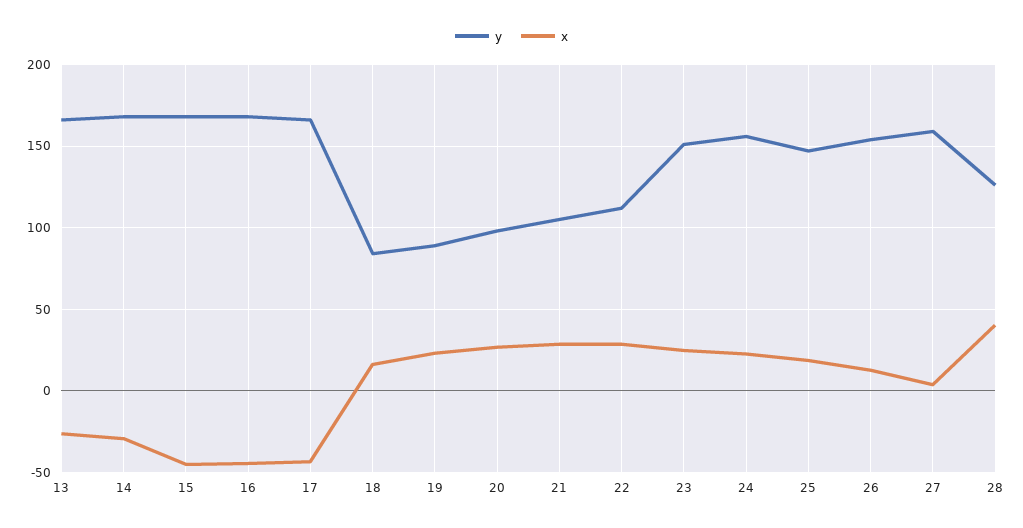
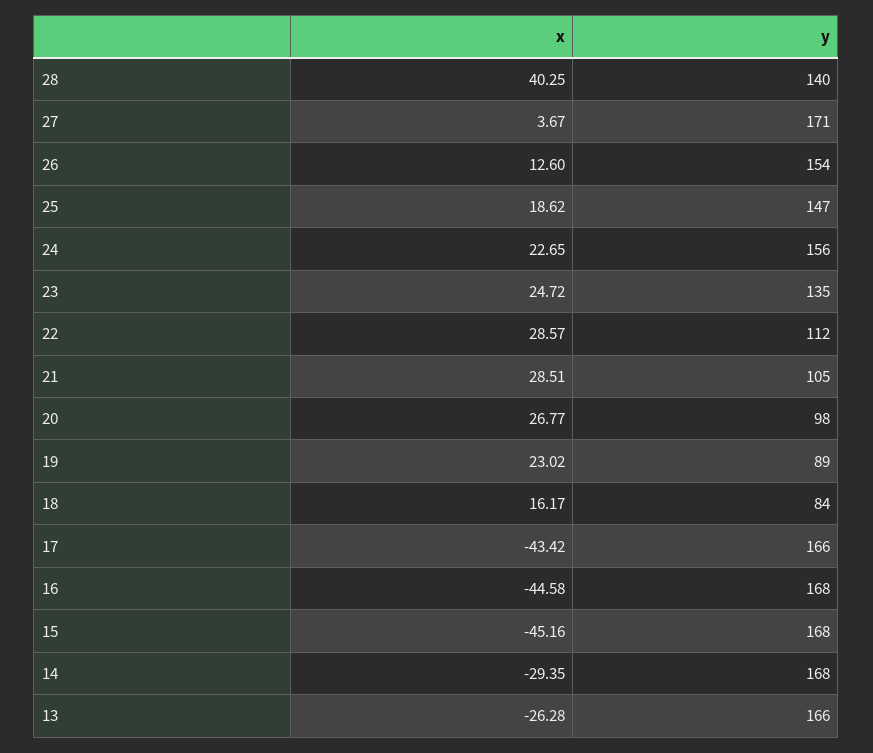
  {
    "y": {
      "13": 166,
      "14": 168,
      "15": 168,
      "16": 168,
      "17": 166,
      "18": 84,
      "19": 89,
      "20": 98,
      "21": 105,
      "22": 112,
-     "23": 150,
+     "23": 135,
      "24": 156,
      "25": 147,
      "26": 154,
-     "27": 160,
+     "27": 171,
-     "28": 125
+     "28": 140
    },
    "x": {
      "13": -26.28,
      "14": -29.35,
      "15": -45.16,
      "16": -44.58,
      "17": -43.42,
      "18": 16.17,
      "19": 23.02,
      "20": 26.77,
      "21": 28.51,
      "22": 28.57,
      "23": 24.72,
      "24": 22.65,
      "25": 18.62,
      "26": 12.6,
      "27": 3.67,
      "28": 40.25
    }
  }

